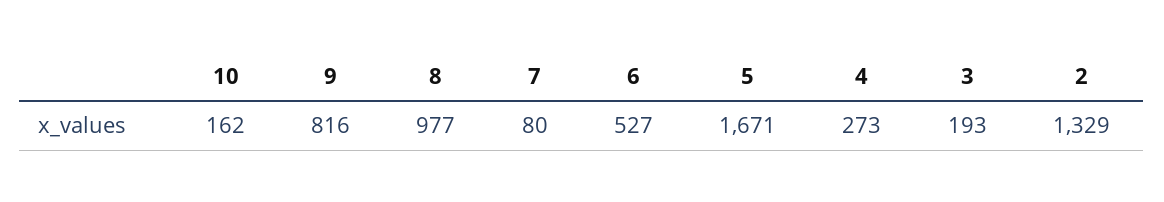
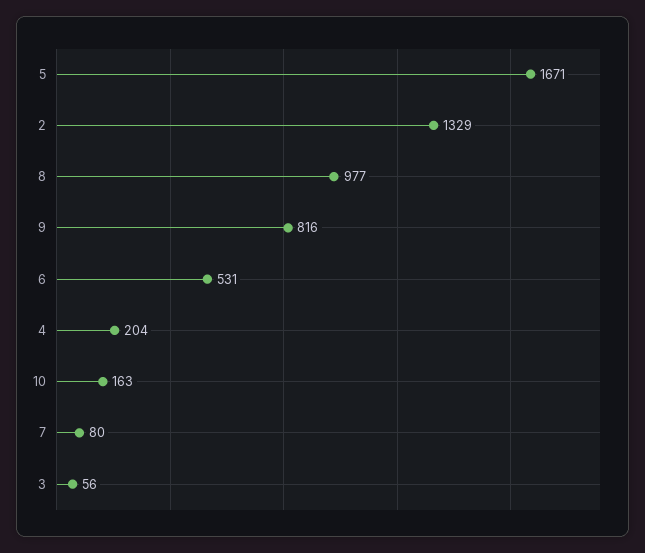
  {
-   "10": 162,
+   "10": 163,
    "9": 816,
    "8": 977,
    "7": 80,
-   "6": 527,
+   "6": 531,
    "5": 1671,
-   "4": 273,
+   "4": 204,
-   "3": 193,
+   "3": 56,
    "2": 1329
  }

